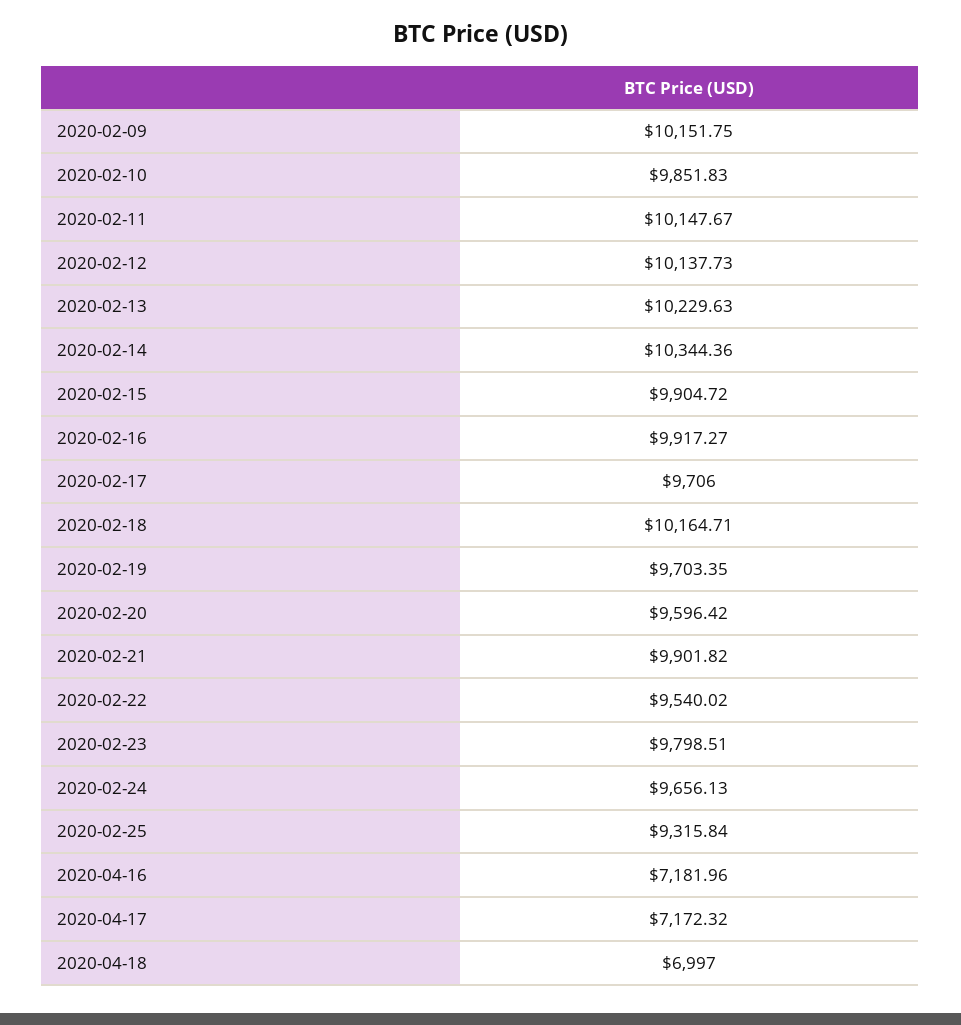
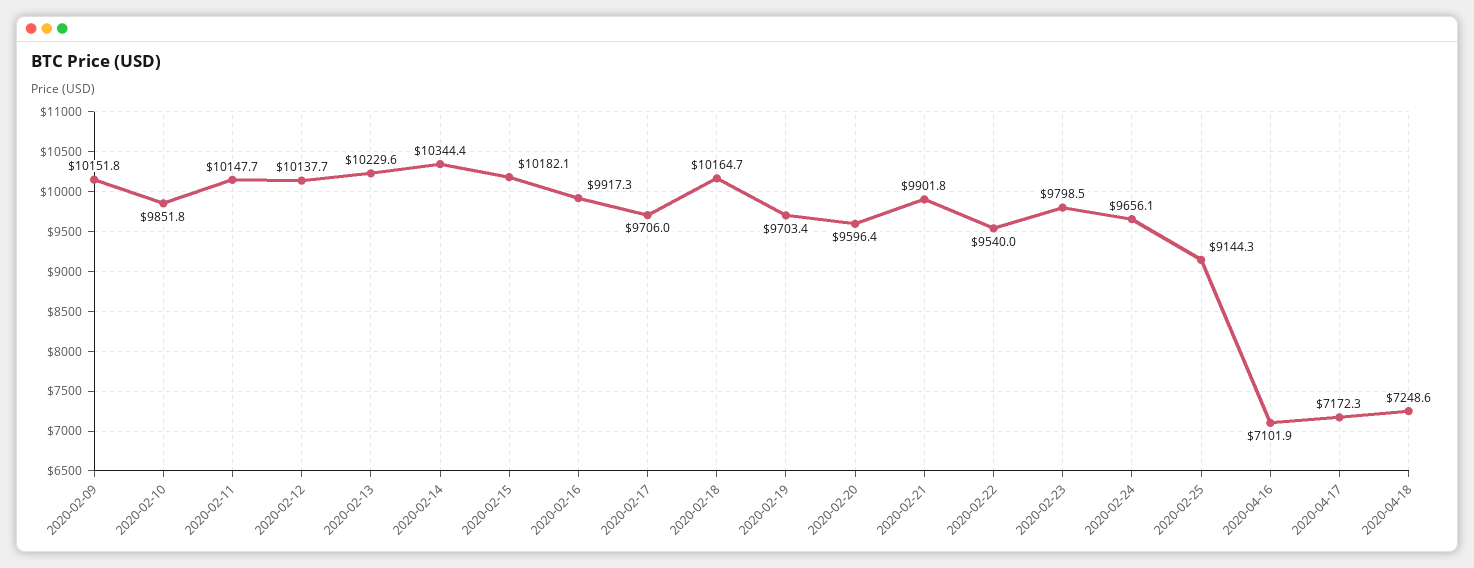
  {
    "2020-02-09": 10151.75,
    "2020-02-10": 9851.83,
    "2020-02-11": 10147.67,
    "2020-02-12": 10137.73,
    "2020-02-13": 10229.63,
    "2020-02-14": 10344.36,
-   "2020-02-15": 9904.72,
+   "2020-02-15": 10182.1,
    "2020-02-16": 9917.27,
    "2020-02-17": 9706,
    "2020-02-18": 10164.71,
    "2020-02-19": 9703.35,
    "2020-02-20": 9596.42,
    "2020-02-21": 9901.82,
    "2020-02-22": 9540.02,
    "2020-02-23": 9798.51,
    "2020-02-24": 9656.13,
-   "2020-02-25": 9315.84,
+   "2020-02-25": 9144.3,
-   "2020-04-16": 7181.96,
+   "2020-04-16": 7101.9,
    "2020-04-17": 7172.32,
-   "2020-04-18": 6997
+   "2020-04-18": 7248.6
  }

